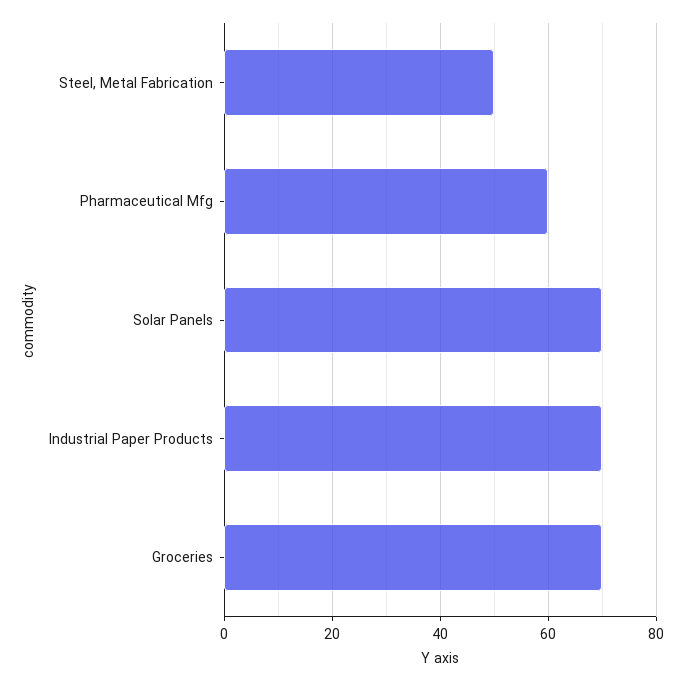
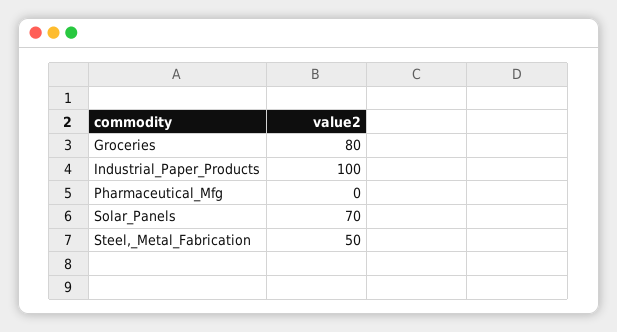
  {
    "Steel, Metal Fabrication": 50,
-   "Pharmaceutical Mfg": 60,
+   "Pharmaceutical Mfg": 0,
    "Solar Panels": 70,
-   "Industrial Paper Products": 70,
+   "Industrial Paper Products": 100,
-   "Groceries": 70
+   "Groceries": 80
  }

